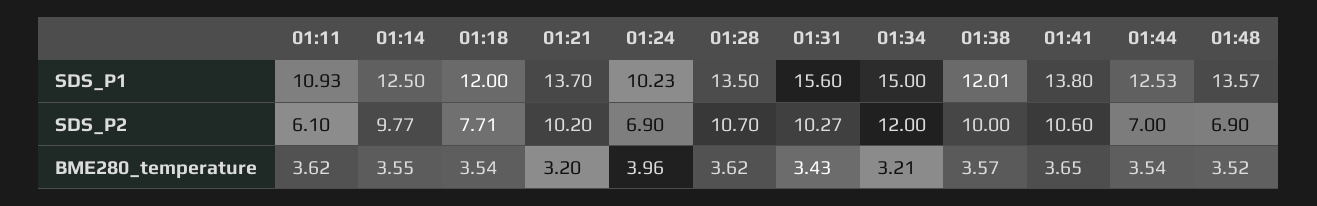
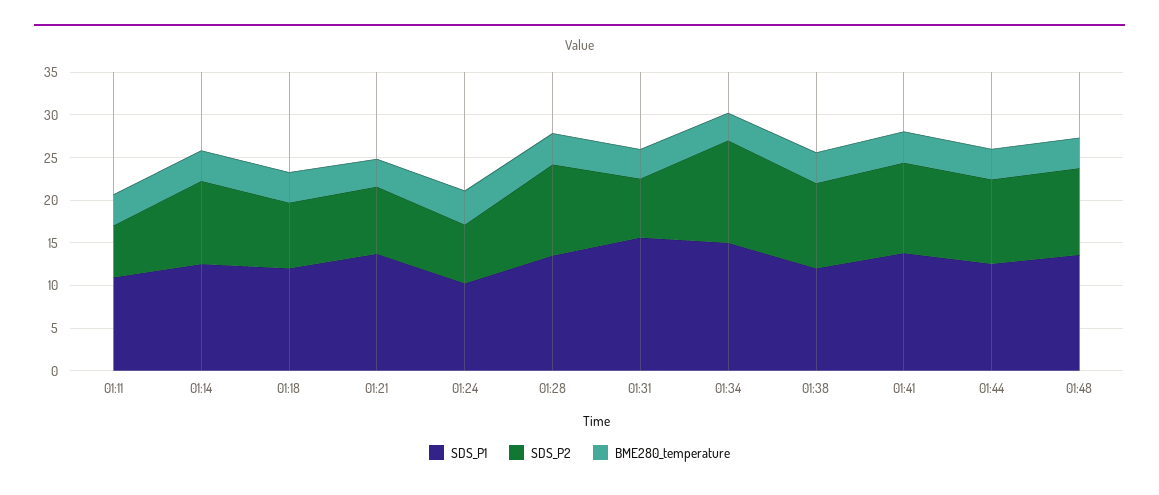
  {
    "SDS_P1": {
      "01:11": 10.93,
      "01:14": 12.5,
      "01:18": 12,
      "01:21": 13.7,
      "01:24": 10.23,
      "01:28": 13.5,
      "01:31": 15.6,
      "01:34": 15,
      "01:38": 12.01,
      "01:41": 13.8,
      "01:44": 12.53,
      "01:48": 13.57
    },
    "SDS_P2": {
      "01:11": 6.1,
      "01:14": 9.77,
      "01:18": 7.71,
-     "01:21": 10.2,
+     "01:21": 8,
      "01:24": 6.9,
      "01:28": 10.7,
-     "01:31": 10.27,
+     "01:31": 7,
      "01:34": 12,
      "01:38": 10,
      "01:41": 10.6,
-     "01:44": 7,
+     "01:44": 10,
-     "01:48": 6.9
+     "01:48": 10
    },
    "BME280_temperature": {
      "01:11": 3.62,
      "01:14": 3.55,
      "01:18": 3.54,
      "01:21": 3.2,
      "01:24": 3.96,
      "01:28": 3.62,
      "01:31": 3.43,
      "01:34": 3.21,
      "01:38": 3.57,
      "01:41": 3.65,
      "01:44": 3.54,
      "01:48": 3.52
    }
  }

